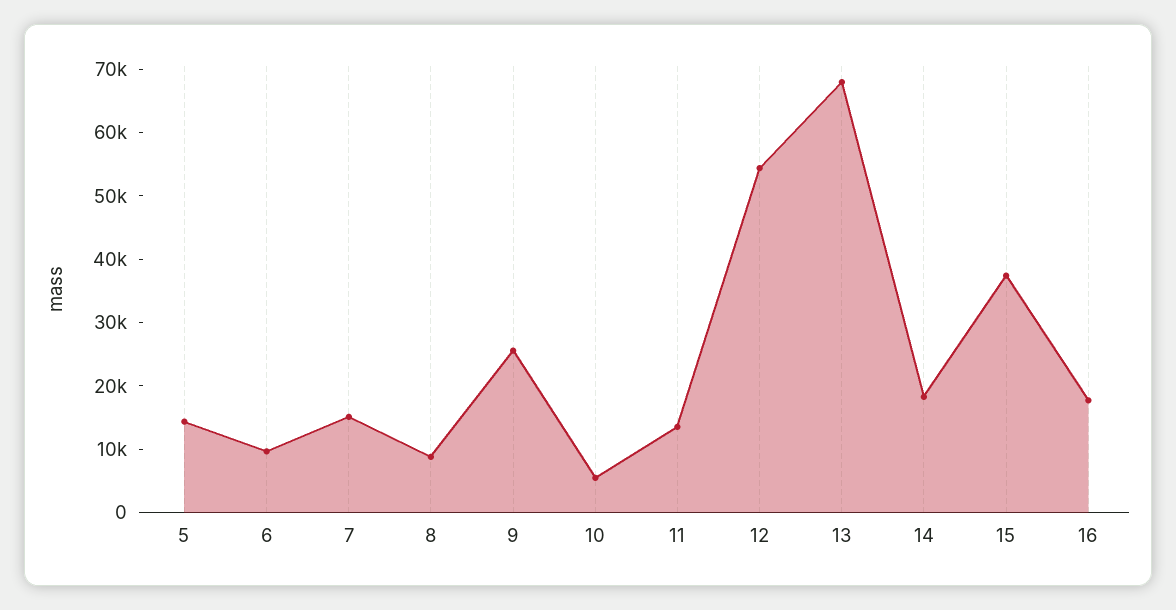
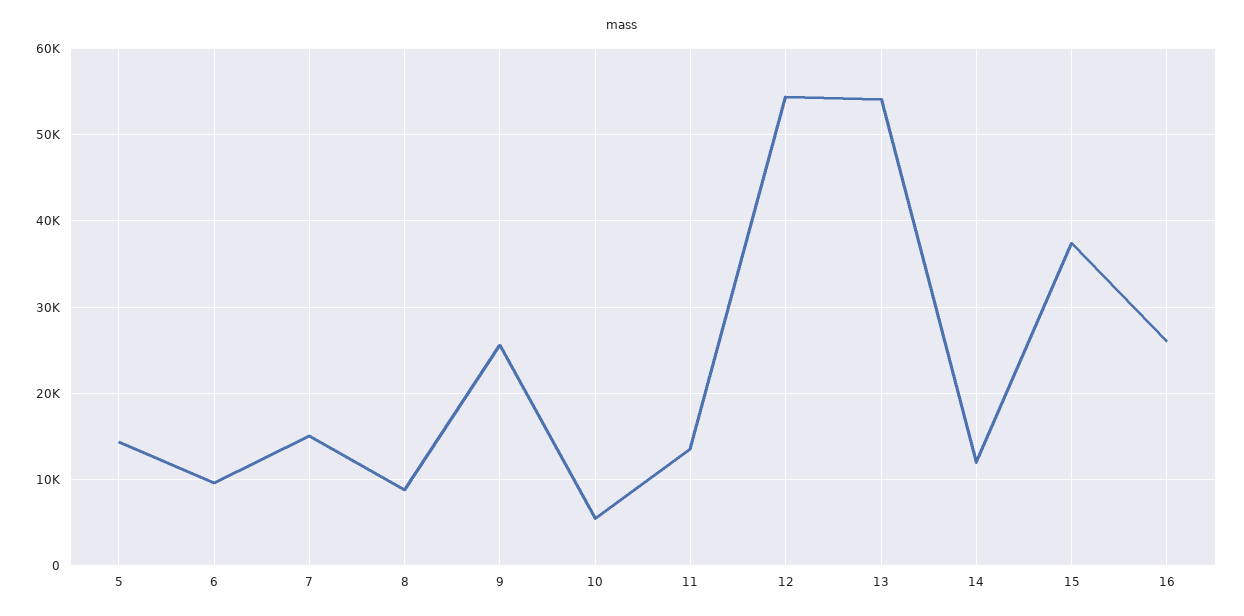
  {
    "5": 14000,
    "6": 10000,
    "7": 15000,
    "8": 9000,
    "9": 26000,
    "10": 5000,
    "11": 14000,
    "12": 54000,
-   "13": 68000,
+   "13": 54000,
-   "14": 18000,
+   "14": 12000,
    "15": 37000,
-   "16": 18000
+   "16": 26000
  }

